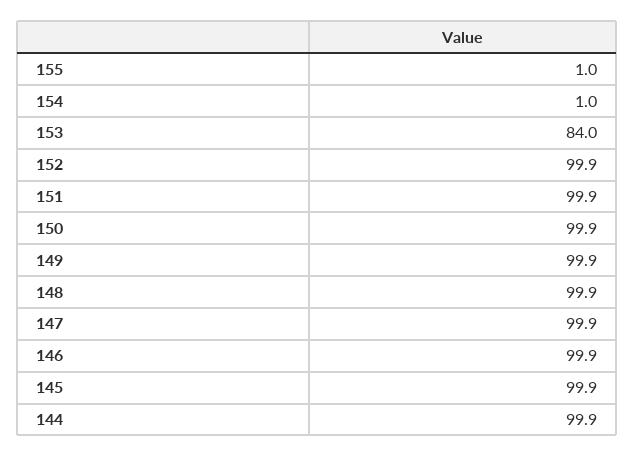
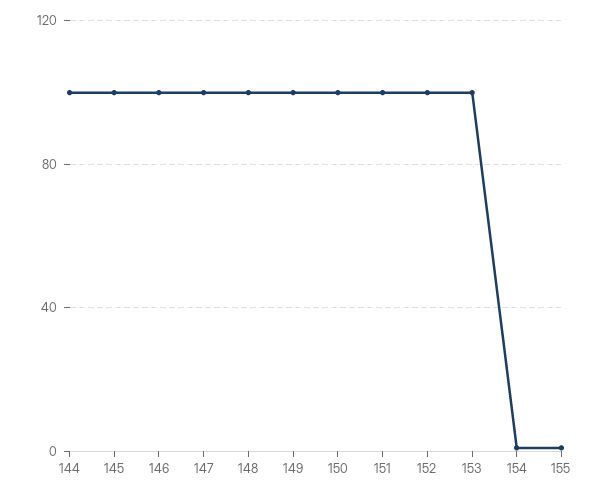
  {
    "155": 1,
    "154": 1,
-   "153": 84,
+   "153": 100,
    "152": 99.9,
    "151": 99.9,
    "150": 99.9,
    "149": 99.9,
    "148": 99.9,
    "147": 99.9,
    "146": 99.9,
    "145": 99.9,
    "144": 99.9
  }

